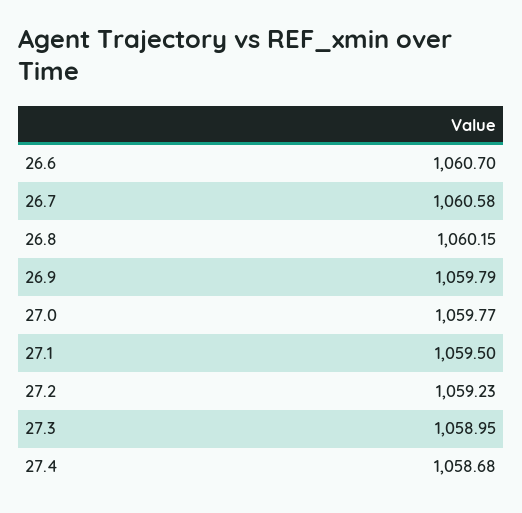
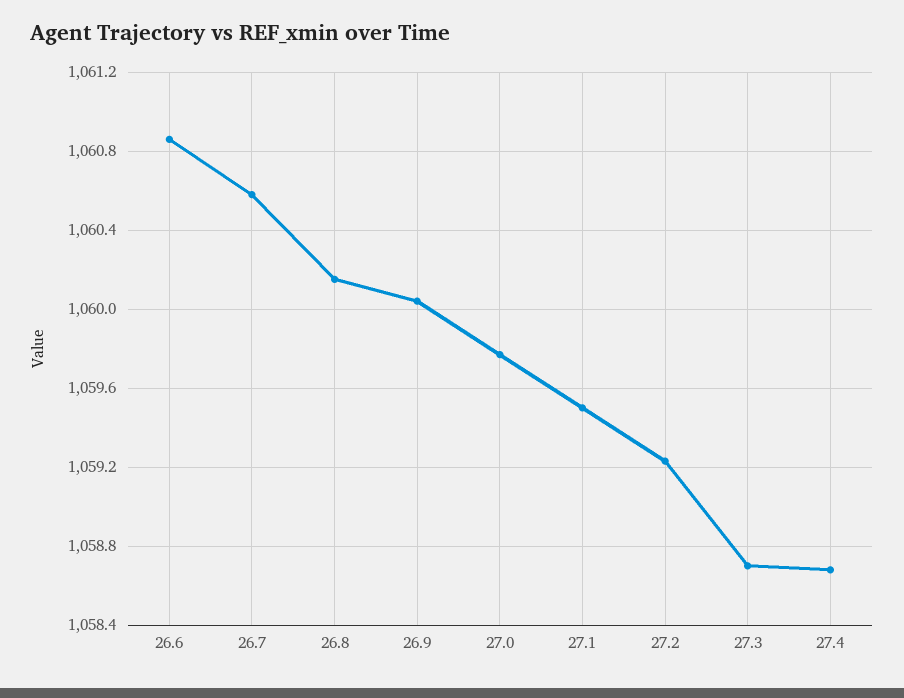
  {
-   "26.6": 1060.7,
+   "26.6": 1060.85,
    "26.7": 1060.58,
    "26.8": 1060.15,
-   "26.9": 1059.79,
+   "26.9": 1060.05,
    "27.0": 1059.77,
    "27.1": 1059.5,
    "27.2": 1059.23,
-   "27.3": 1058.95,
+   "27.3": 1058.7,
    "27.4": 1058.68
  }

